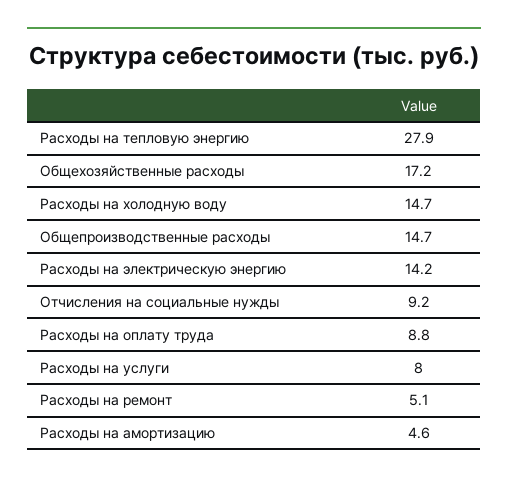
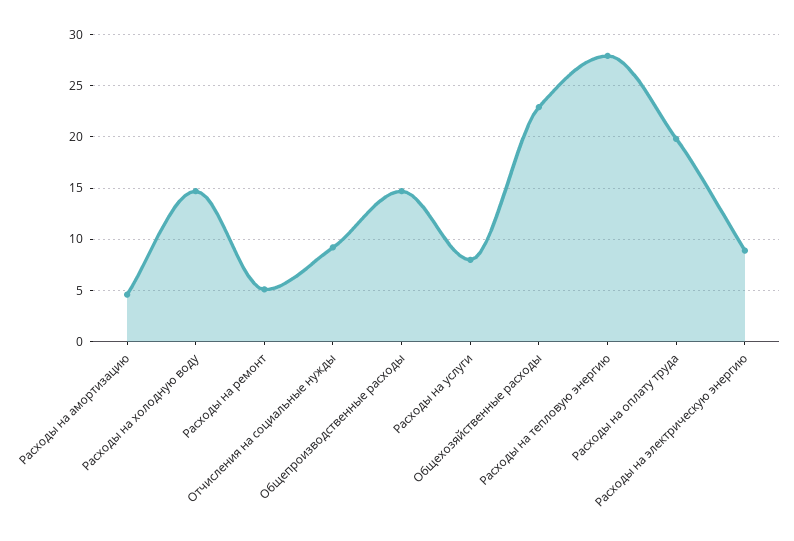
  {
    "Расходы на тепловую энергию": 27.9,
-   "Общехозяйственные расходы": 17.2,
+   "Общехозяйственные расходы": 23,
    "Расходы на холодную воду": 14.7,
    "Общепроизводственные расходы": 14.7,
-   "Расходы на электрическую энергию": 14.2,
+   "Расходы на электрическую энергию": 9,
    "Отчисления на социальные нужды": 9.2,
-   "Расходы на оплату труда": 8.8,
+   "Расходы на оплату труда": 20,
    "Расходы на услуги": 8,
    "Расходы на ремонт": 5.1,
    "Расходы на амортизацию": 4.6
  }

